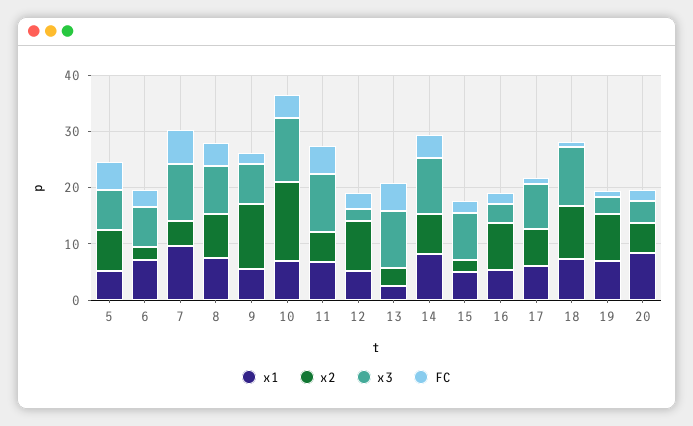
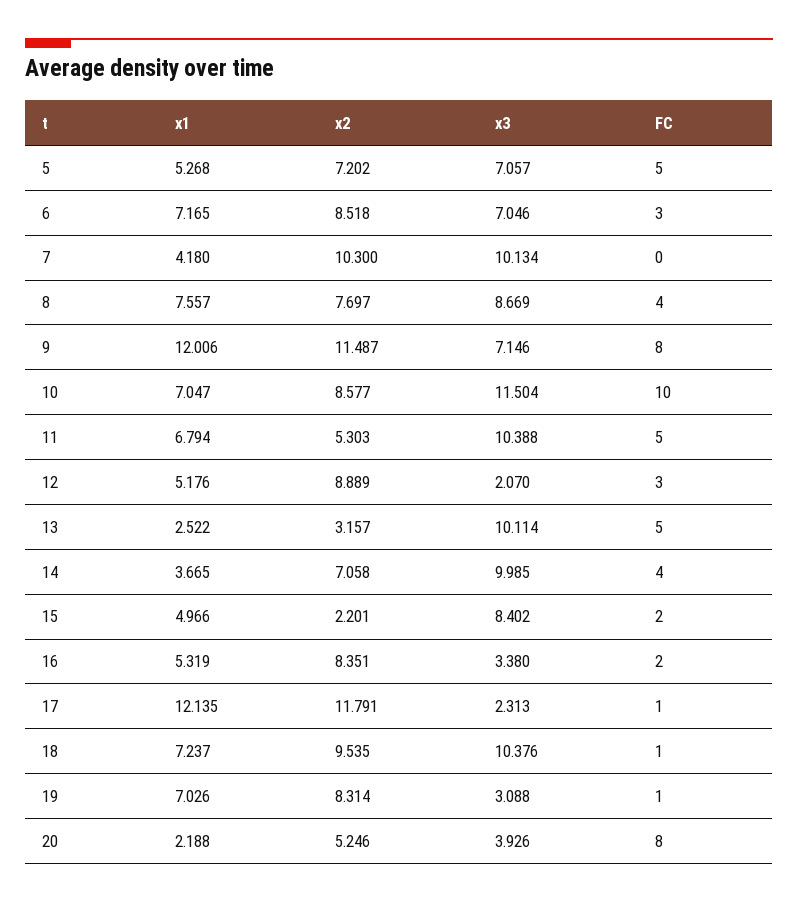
  {
    "x1": {
      "5": 5.268,
      "6": 7.165,
-     "7": 10,
+     "7": 4.18,
      "8": 7.557,
-     "9": 6,
+     "9": 12.006,
      "10": 7.047,
      "11": 6.794,
      "12": 5.176,
      "13": 2.522,
-     "14": 8,
+     "14": 3.665,
      "15": 4.966,
      "16": 5.319,
-     "17": 6,
+     "17": 12.135,
      "18": 7.237,
      "19": 7.026,
-     "20": 8
+     "20": 2.188
    },
    "x2": {
      "5": 7.202,
-     "6": 2,
+     "6": 8.518,
-     "7": 4,
+     "7": 10.3,
      "8": 7.697,
      "9": 11.487,
-     "10": 14,
+     "10": 8.577,
      "11": 5.303,
      "12": 8.889,
      "13": 3.157,
      "14": 7.058,
      "15": 2.201,
      "16": 8.351,
-     "17": 6,
+     "17": 11.791,
      "18": 9.535,
      "19": 8.314,
      "20": 5.246
    },
    "x3": {
      "5": 7.057,
      "6": 7.046,
      "7": 10.134,
      "8": 8.669,
      "9": 7.146,
      "10": 11.504,
      "11": 10.388,
      "12": 2.07,
      "13": 10.114,
      "14": 9.985,
      "15": 8.402,
      "16": 3.38,
-     "17": 8,
+     "17": 2.313,
      "18": 10.376,
      "19": 3.088,
      "20": 3.926
    },
    "FC": {
      "5": 5,
      "6": 3,
-     "7": 6,
+     "7": 0,
      "8": 4,
-     "9": 2,
+     "9": 8,
-     "10": 4,
+     "10": 10,
      "11": 5,
      "12": 3,
      "13": 5,
      "14": 4,
      "15": 2,
      "16": 2,
      "17": 1,
      "18": 1,
      "19": 1,
-     "20": 2
+     "20": 8
    }
  }

